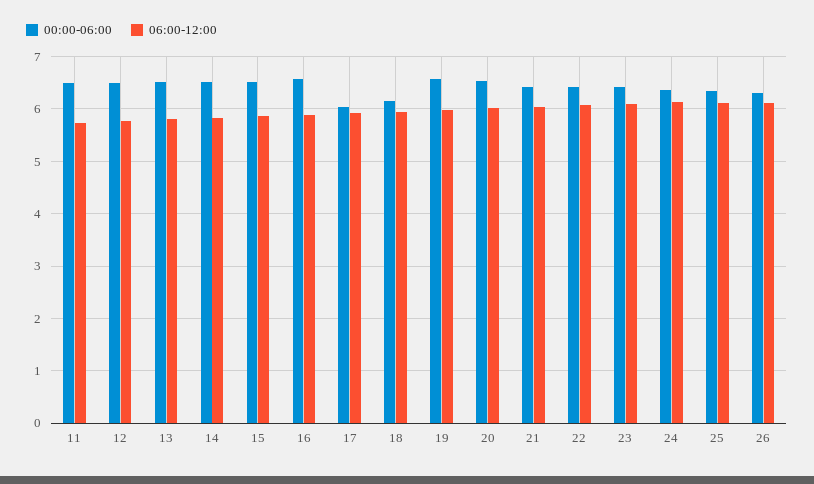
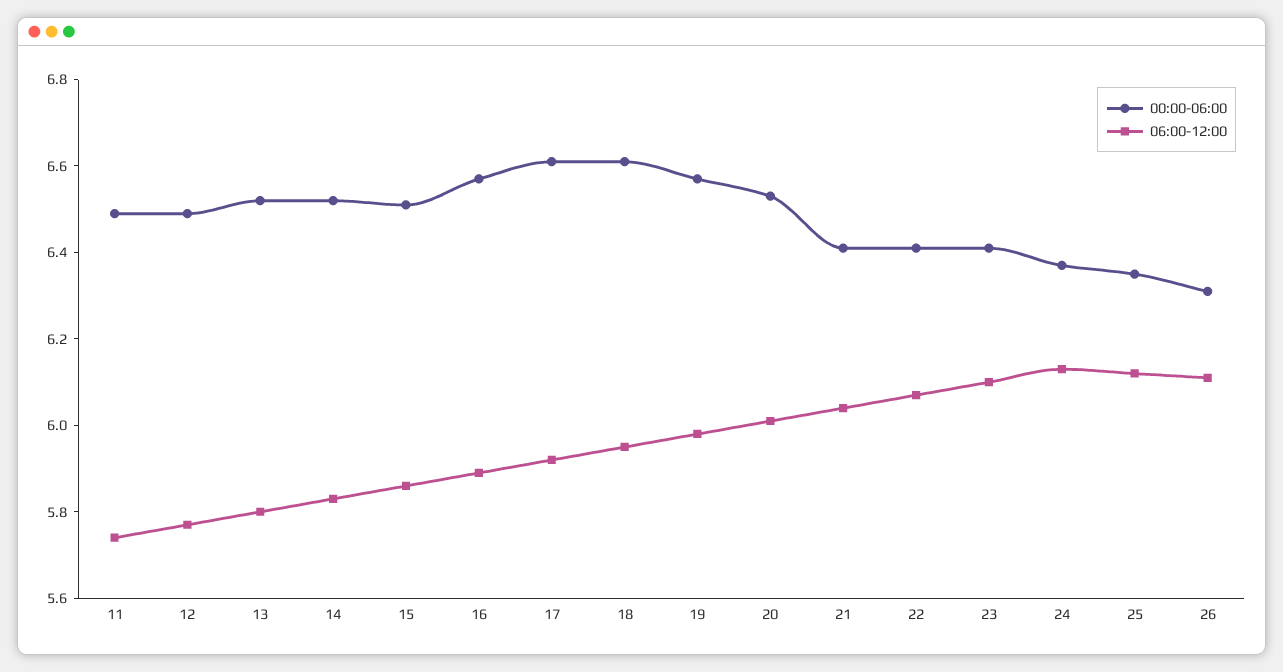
  {
    "00:00-06:00": {
      "11": 6.5,
      "12": 6.5,
      "13": 6.5,
      "14": 6.5,
      "15": 6.5,
      "16": 6.55,
-     "17": 6,
+     "17": 6.6,
-     "18": 6.2,
+     "18": 6.6,
      "19": 6.55,
      "20": 6.55,
      "21": 6.4,
      "22": 6.4,
      "23": 6.4,
      "24": 6.35,
      "25": 6.35,
      "26": 6.3
    },
    "06:00-12:00": {
      "11": 5.75,
      "12": 5.75,
      "13": 5.8,
      "14": 5.85,
      "15": 5.85,
      "16": 5.9,
      "17": 5.9,
      "18": 5.95,
      "19": 6,
      "20": 6,
      "21": 6.05,
      "22": 6.05,
      "23": 6.1,
      "24": 6.15,
      "25": 6.1,
      "26": 6.1
    }
  }

